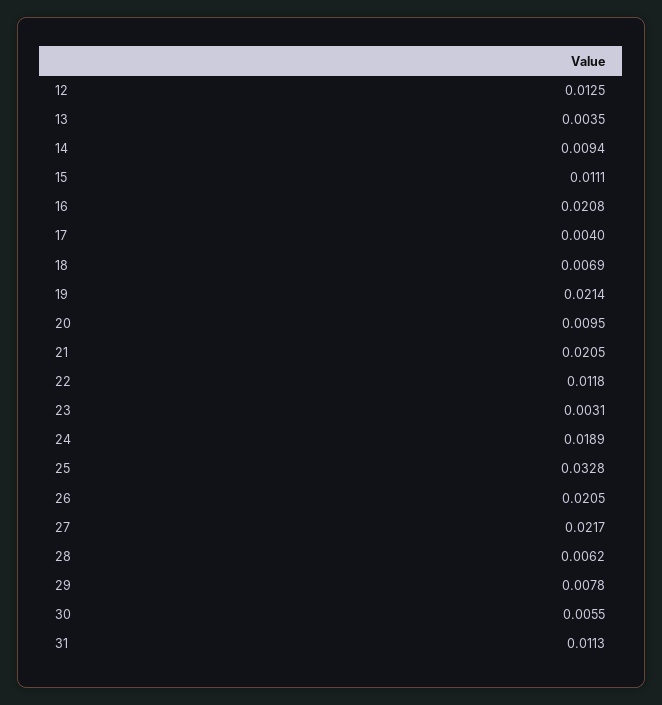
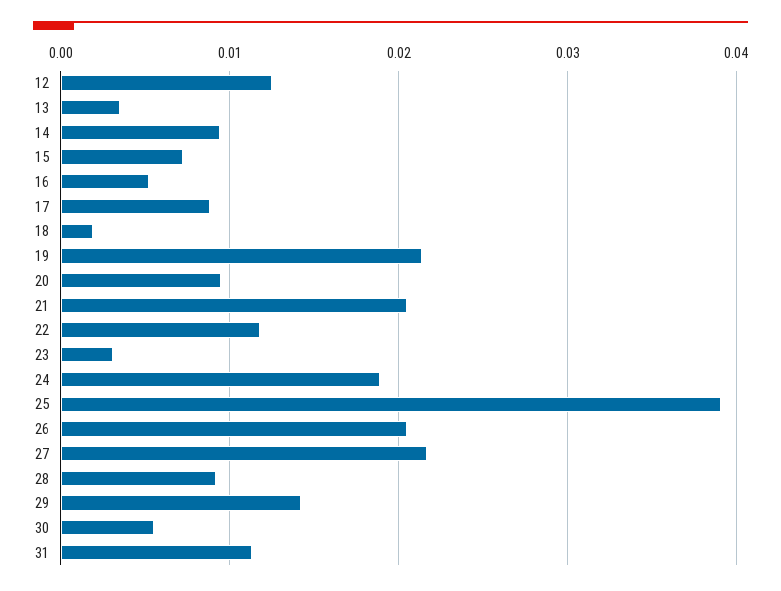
  {
    "12": 0.0125,
    "13": 0.0035,
    "14": 0.0094,
-   "15": 0.0111,
+   "15": 0.007,
-   "16": 0.0208,
+   "16": 0.005,
-   "17": 0.004,
+   "17": 0.009,
-   "18": 0.0069,
+   "18": 0.002,
    "19": 0.0214,
    "20": 0.0095,
    "21": 0.0205,
    "22": 0.0118,
    "23": 0.0031,
    "24": 0.0189,
-   "25": 0.0328,
+   "25": 0.039,
    "26": 0.0205,
    "27": 0.0217,
-   "28": 0.0062,
+   "28": 0.009,
-   "29": 0.0078,
+   "29": 0.014,
    "30": 0.0055,
    "31": 0.0113
  }

